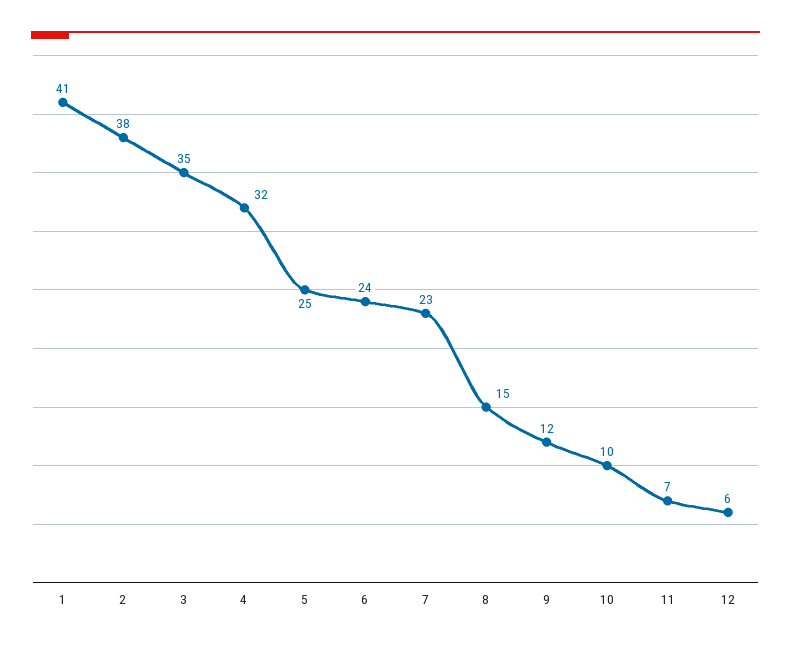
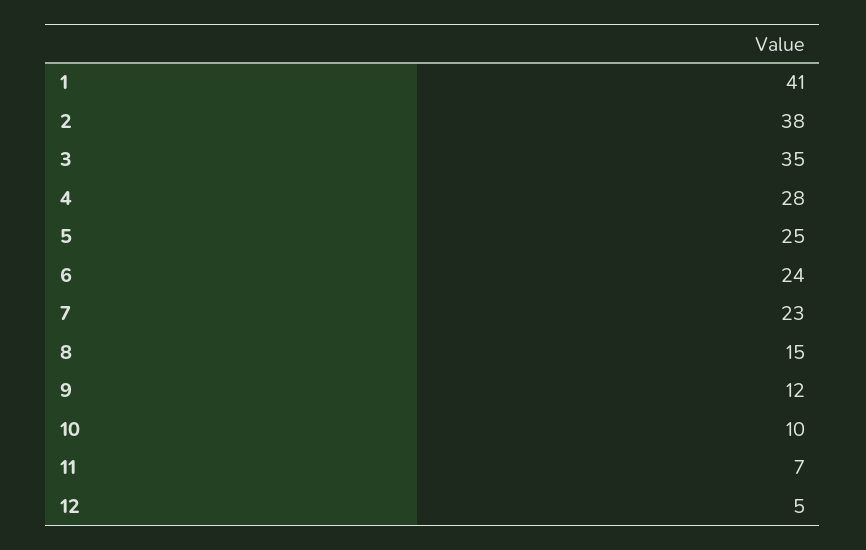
  {
    "1": 41,
    "2": 38,
    "3": 35,
-   "4": 32,
+   "4": 28,
    "5": 25,
    "6": 24,
    "7": 23,
    "8": 15,
    "9": 12,
    "10": 10,
    "11": 7,
-   "12": 6
+   "12": 5
  }

